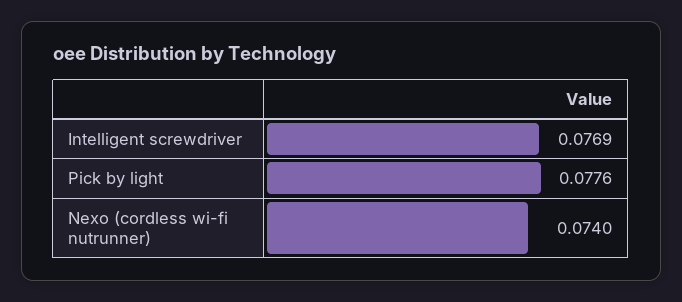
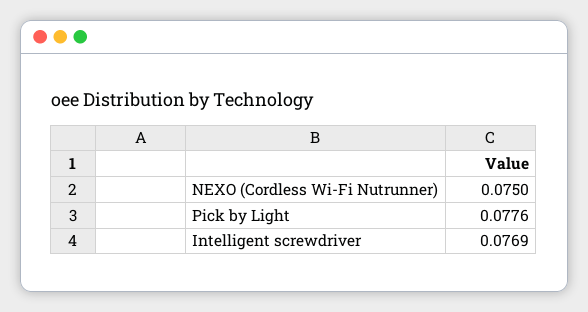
  {
    "Intelligent screwdriver": 0.0769,
    "Pick by light": 0.0776,
-   "Nexo (cordless wi-fi nutrunner)": 0.074
+   "Nexo (cordless wi-fi nutrunner)": 0.075
  }

